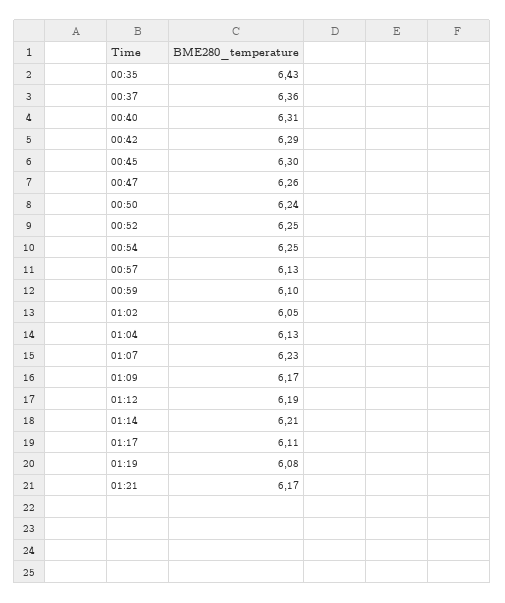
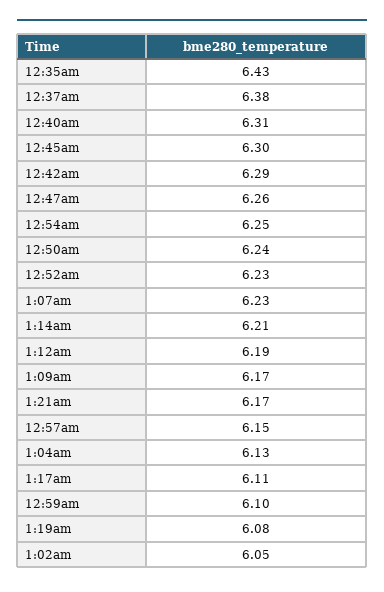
  {
    "00:35": 6.43,
-   "00:37": 6.36,
+   "00:37": 6.38,
    "00:40": 6.31,
    "00:42": 6.29,
    "00:45": 6.3,
    "00:47": 6.26,
    "00:50": 6.24,
-   "00:52": 6.25,
+   "00:52": 6.23,
    "00:54": 6.25,
-   "00:57": 6.13,
+   "00:57": 6.15,
    "00:59": 6.1,
    "01:02": 6.05,
    "01:04": 6.13,
    "01:07": 6.23,
    "01:09": 6.17,
    "01:12": 6.19,
    "01:14": 6.21,
    "01:17": 6.11,
    "01:19": 6.08,
    "01:21": 6.17
  }

